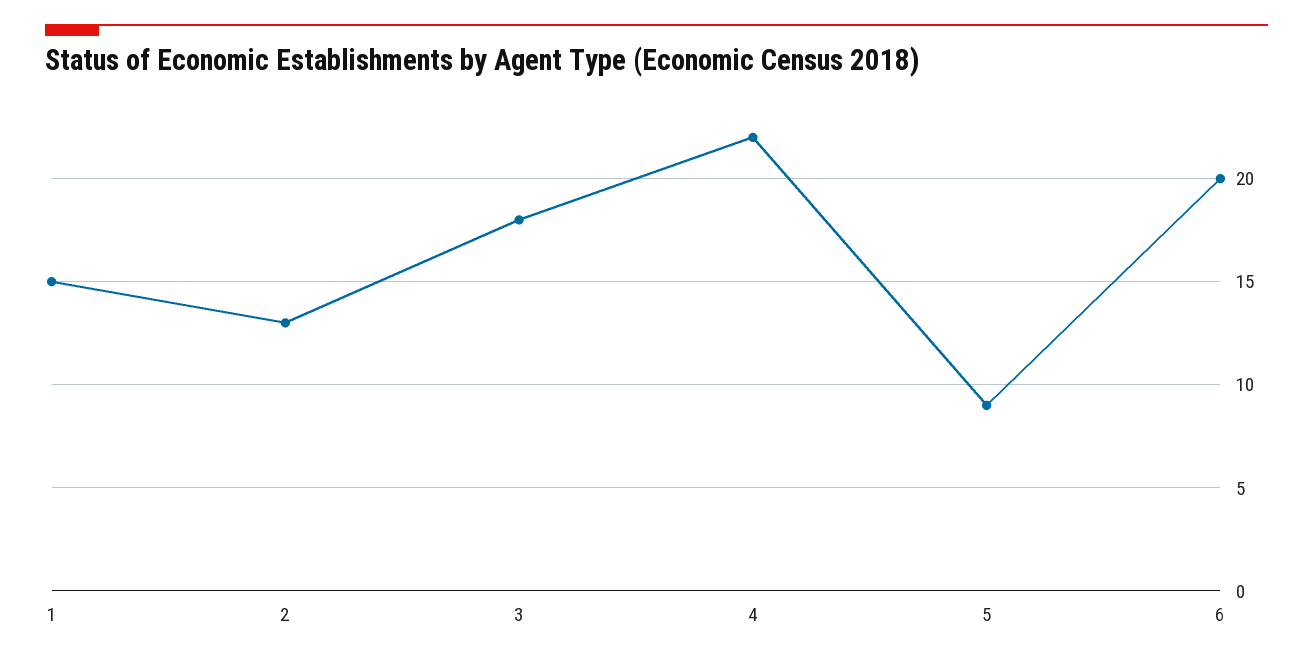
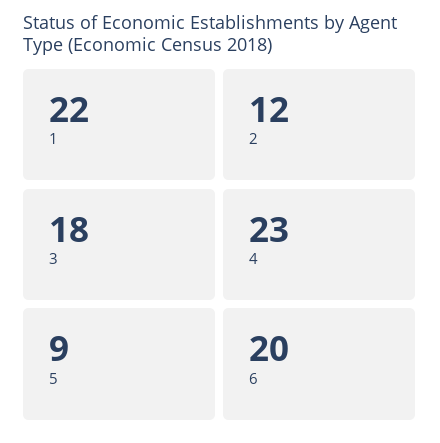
  {
-   "1": 15,
+   "1": 22,
-   "2": 13,
+   "2": 12,
    "3": 18,
-   "4": 22,
+   "4": 23,
    "5": 9,
    "6": 20
  }

